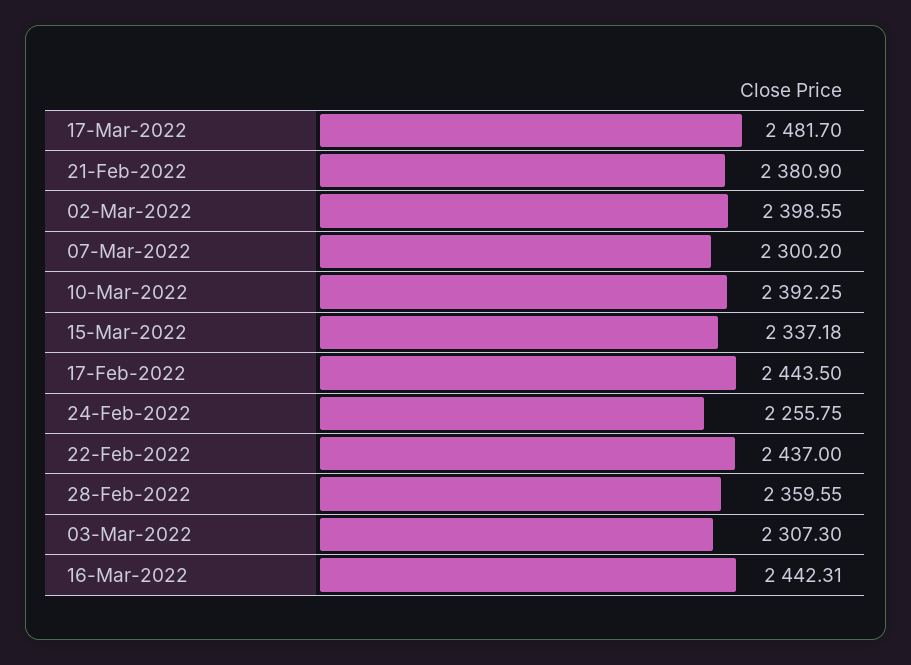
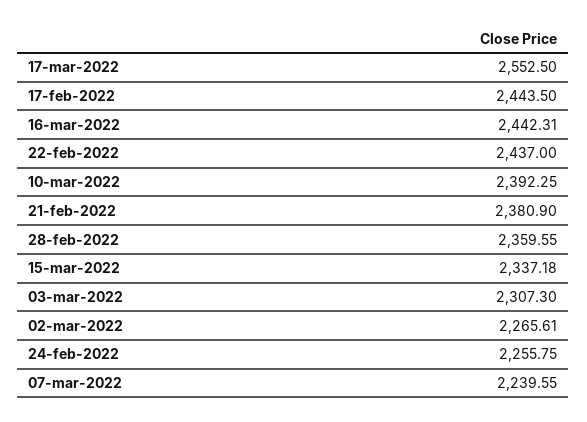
  {
-   "17-Mar-2022": 2481.7,
+   "17-Mar-2022": 2552.5,
    "21-Feb-2022": 2380.9,
-   "02-Mar-2022": 2398.55,
+   "02-Mar-2022": 2265.61,
-   "07-Mar-2022": 2300.2,
+   "07-Mar-2022": 2239.55,
    "10-Mar-2022": 2392.25,
    "15-Mar-2022": 2337.18,
    "17-Feb-2022": 2443.5,
    "24-Feb-2022": 2255.75,
    "22-Feb-2022": 2437,
    "28-Feb-2022": 2359.55,
    "03-Mar-2022": 2307.3,
    "16-Mar-2022": 2442.31
  }

